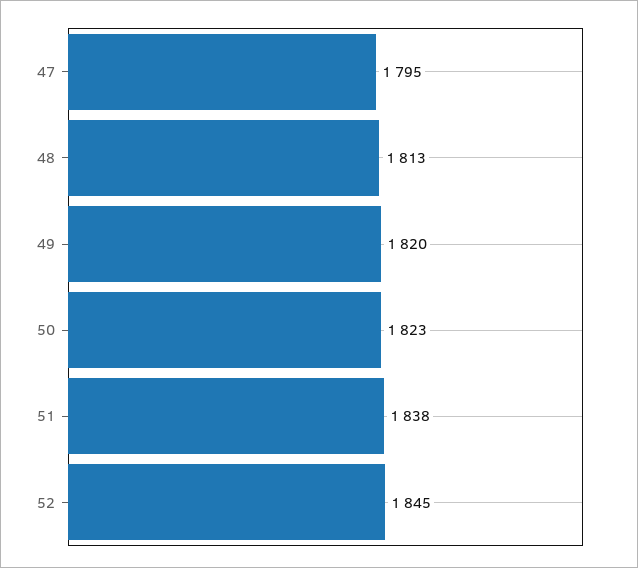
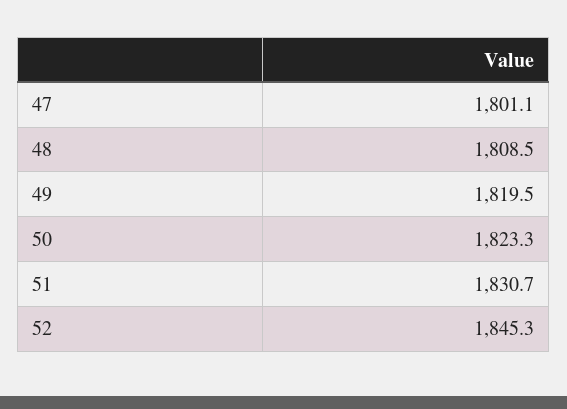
  {
-   "47": 1795,
+   "47": 1801.1,
-   "48": 1813,
+   "48": 1808.5,
    "49": 1819.5,
    "50": 1823.3,
-   "51": 1838,
+   "51": 1830.7,
    "52": 1845.3
  }

